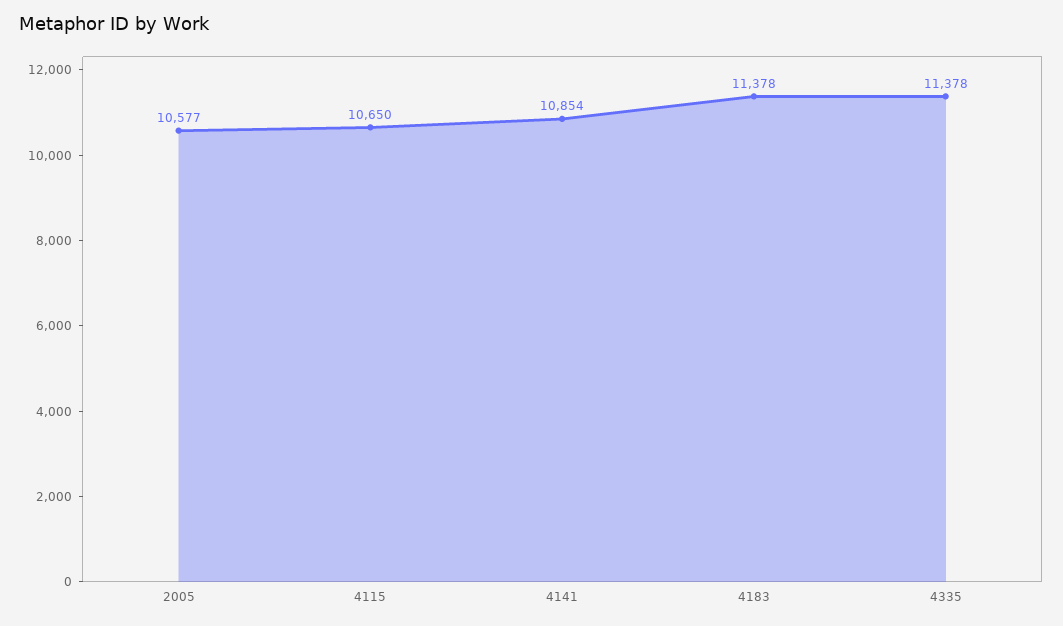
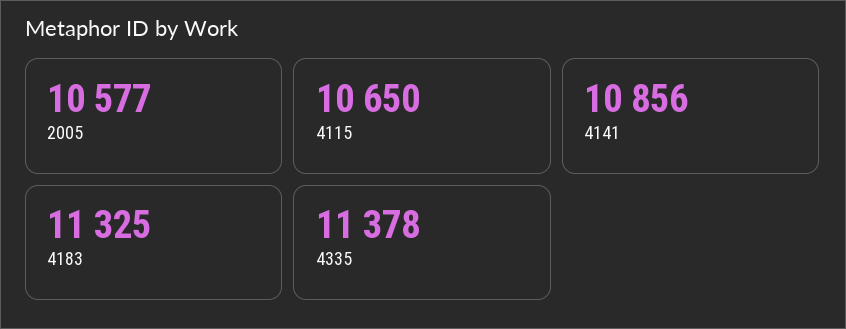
  {
    "2005": 10577,
    "4115": 10650,
-   "4141": 10854,
+   "4141": 10856,
-   "4183": 11378,
+   "4183": 11325,
    "4335": 11378
  }

